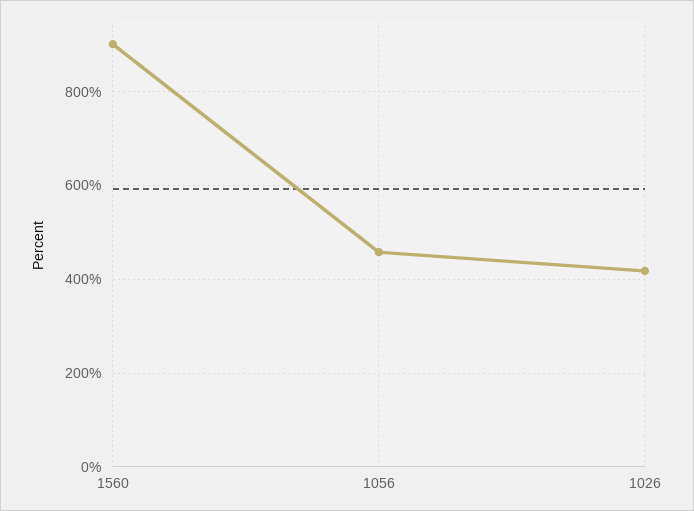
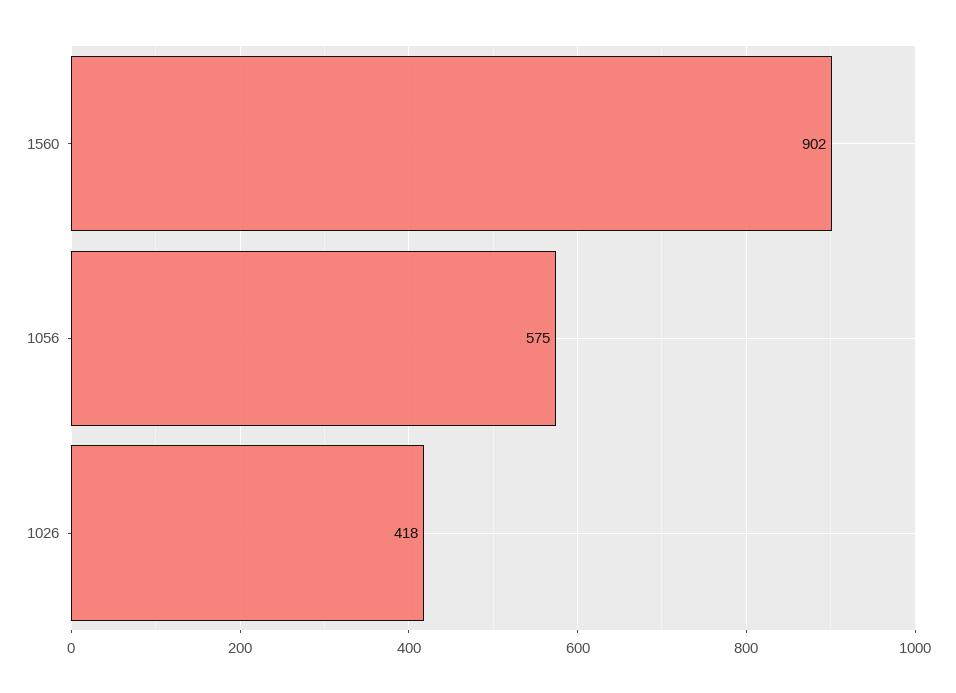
  {
    "1560": 902,
-   "1056": 460,
+   "1056": 575,
    "1026": 418
  }

